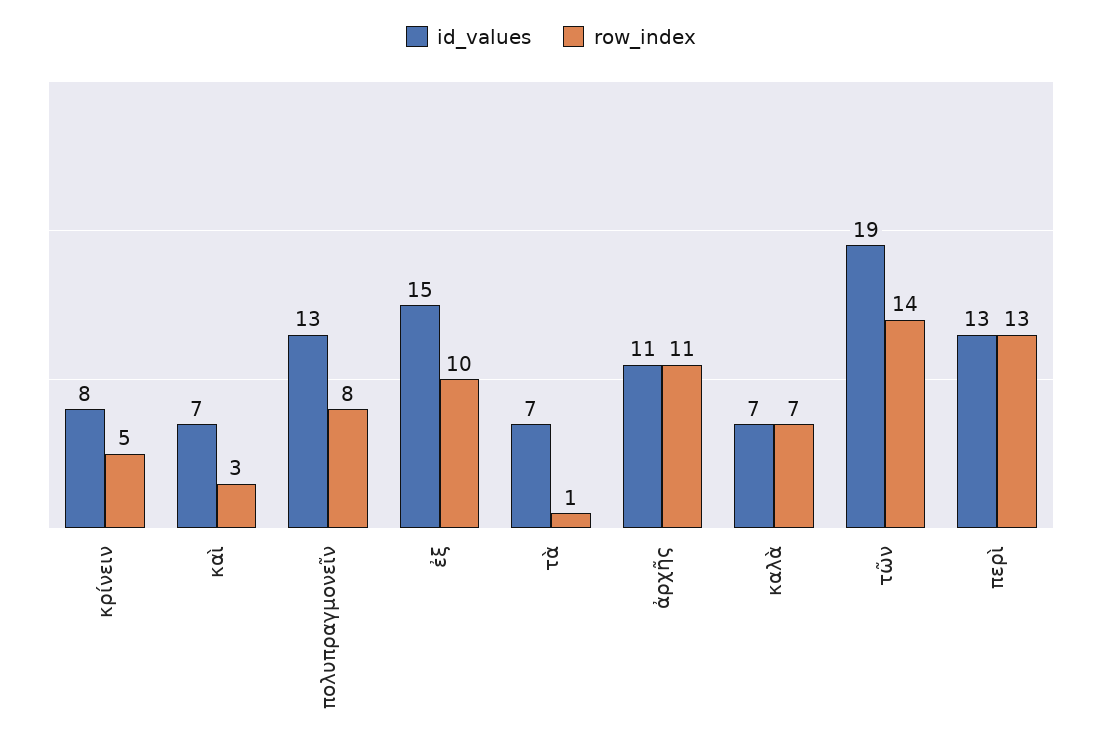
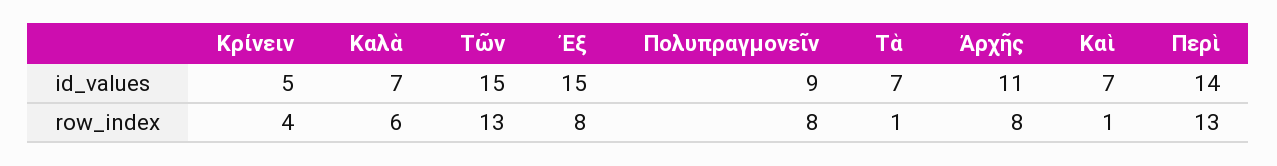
  {
    "id_values": {
-     "κρίνειν": 8,
+     "κρίνειν": 5,
      "καὶ": 7,
-     "πολυπραγμονεῖν": 13,
+     "πολυπραγμονεῖν": 9,
      "ἐξ": 15,
      "τὰ": 7,
      "ἀρχῆς": 11,
      "καλὰ": 7,
-     "τῶν": 19,
+     "τῶν": 15,
-     "περὶ": 13
+     "περὶ": 14
    },
    "row_index": {
-     "κρίνειν": 5,
+     "κρίνειν": 4,
-     "καὶ": 3,
+     "καὶ": 1,
      "πολυπραγμονεῖν": 8,
-     "ἐξ": 10,
+     "ἐξ": 8,
      "τὰ": 1,
-     "ἀρχῆς": 11,
+     "ἀρχῆς": 8,
-     "καλὰ": 7,
+     "καλὰ": 6,
-     "τῶν": 14,
+     "τῶν": 13,
      "περὶ": 13
    }
  }

